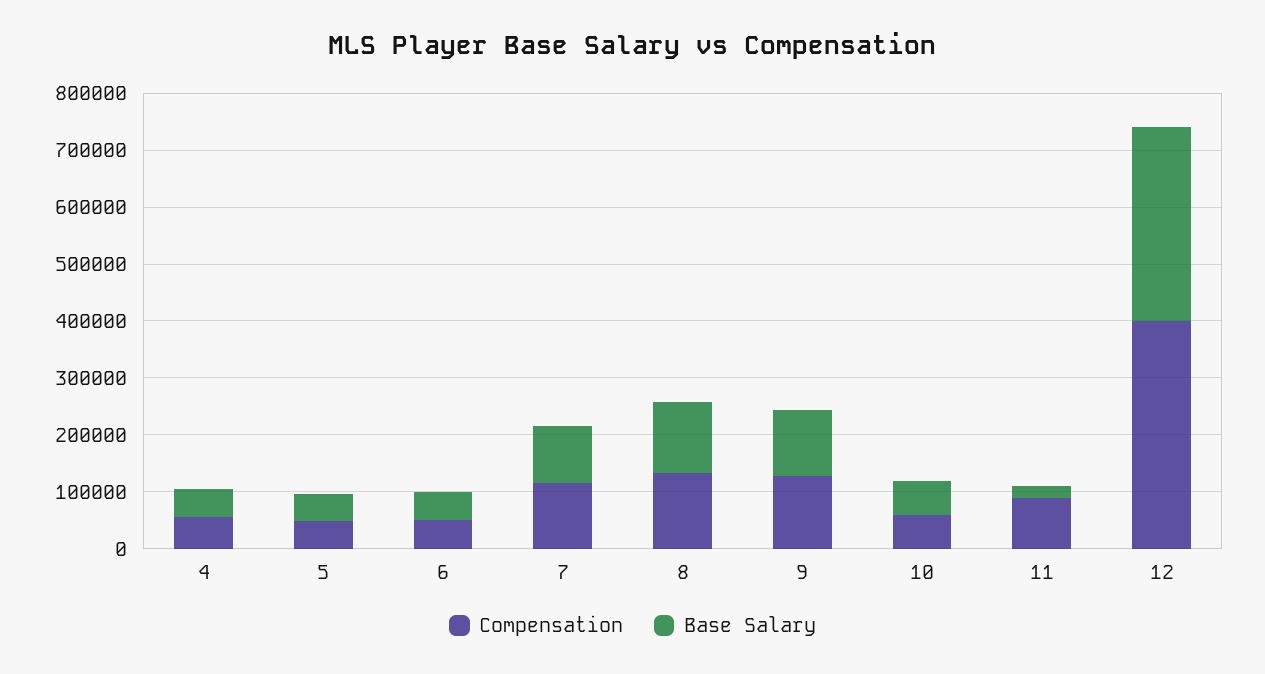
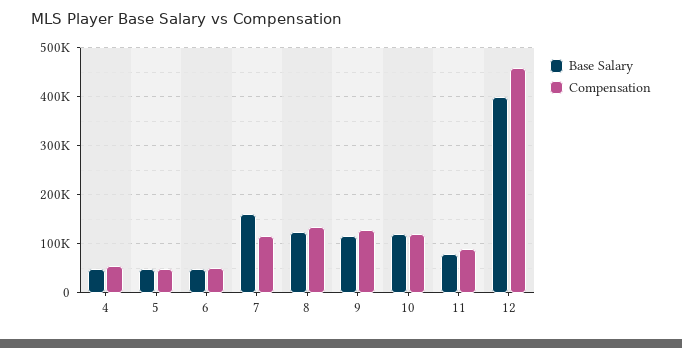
  {
    "Compensation": {
      "4": 60000,
      "5": 40000,
      "6": 60000,
      "7": 120000,
      "8": 140000,
      "9": 120000,
-     "10": 60000,
+     "10": 120000,
      "11": 100000,
-     "12": 400000
+     "12": 460000
    },
    "Base Salary": {
      "4": 40000,
      "5": 40000,
      "6": 40000,
-     "7": 100000,
+     "7": 160000,
      "8": 120000,
      "9": 120000,
-     "10": 60000,
+     "10": 120000,
-     "11": 20000,
+     "11": 80000,
-     "12": 340000
+     "12": 400000
    }
  }

